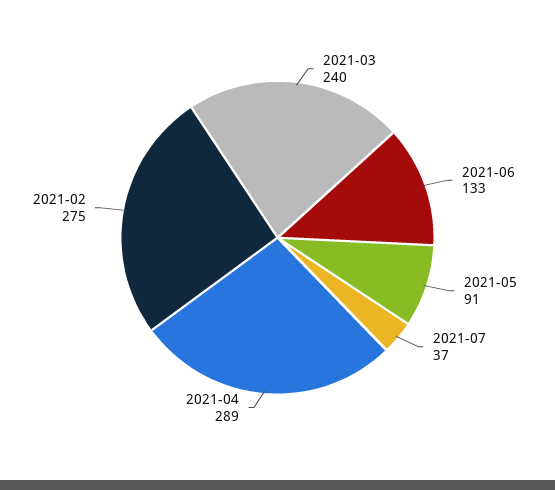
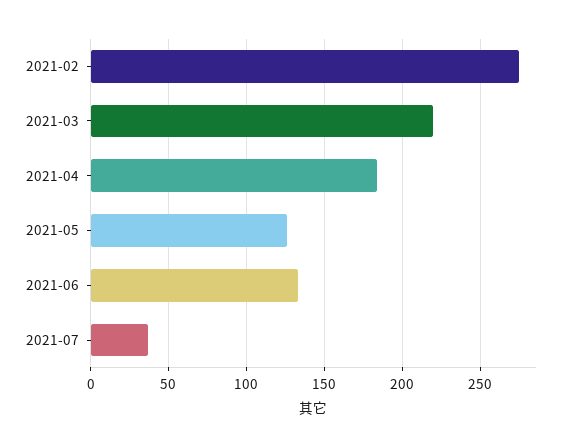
  {
-   "2021-03": 240,
+   "2021-03": 220,
    "2021-06": 133,
-   "2021-05": 91,
+   "2021-05": 125,
    "2021-07": 37,
-   "2021-04": 289,
+   "2021-04": 185,
    "2021-02": 275
  }

